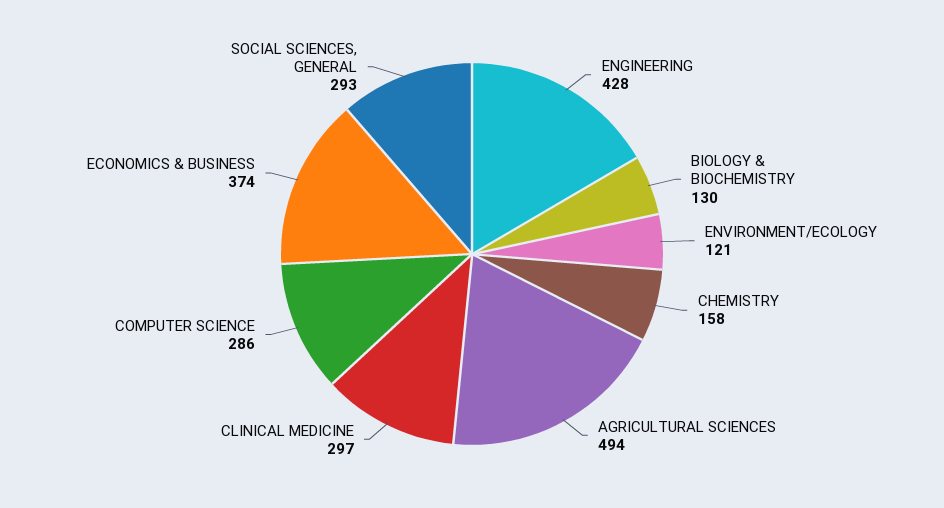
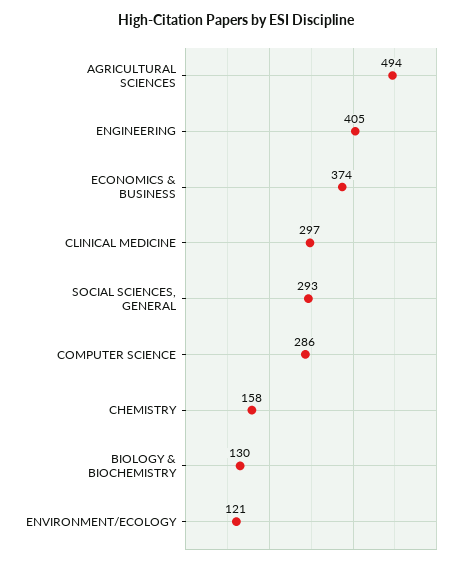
  {
-   "ENGINEERING": 428,
+   "ENGINEERING": 405,
    "BIOLOGY & BIOCHEMISTRY": 130,
    "ENVIRONMENT/ECOLOGY": 121,
    "CHEMISTRY": 158,
    "AGRICULTURAL SCIENCES": 494,
    "CLINICAL MEDICINE": 297,
    "COMPUTER SCIENCE": 286,
    "ECONOMICS & BUSINESS": 374,
    "SOCIAL SCIENCES, GENERAL": 293
  }

